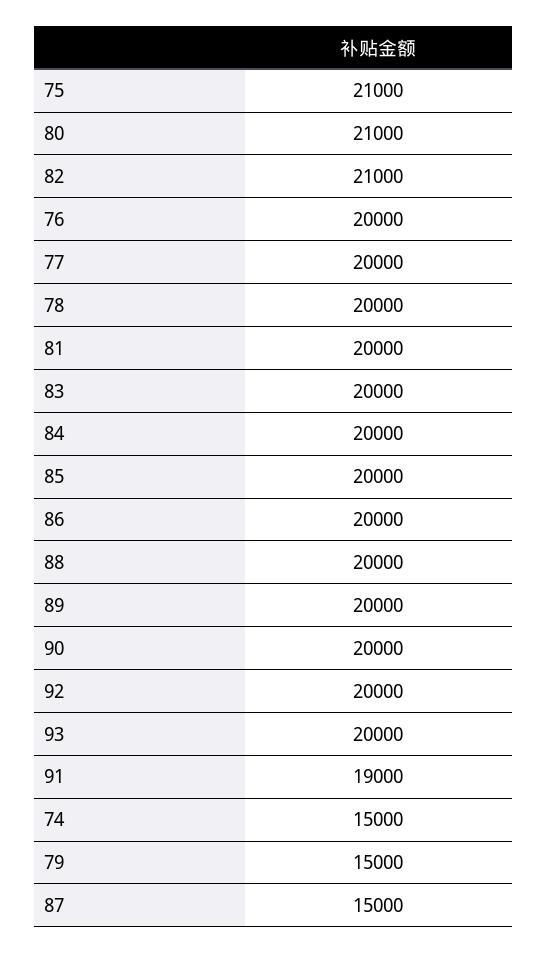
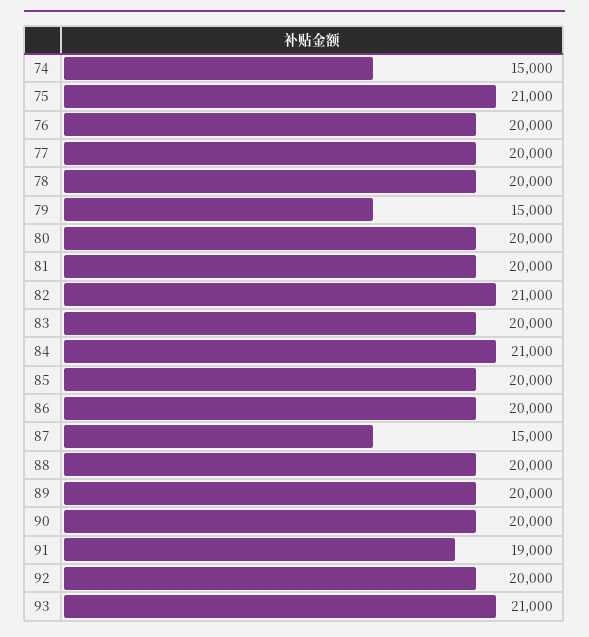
  {
    "75": 21000,
-   "80": 21000,
+   "80": 20000,
    "82": 21000,
    "76": 20000,
    "77": 20000,
    "78": 20000,
    "81": 20000,
    "83": 20000,
-   "84": 20000,
+   "84": 21000,
    "85": 20000,
    "86": 20000,
    "88": 20000,
    "89": 20000,
    "90": 20000,
    "92": 20000,
-   "93": 20000,
+   "93": 21000,
    "91": 19000,
    "74": 15000,
    "79": 15000,
    "87": 15000
  }

